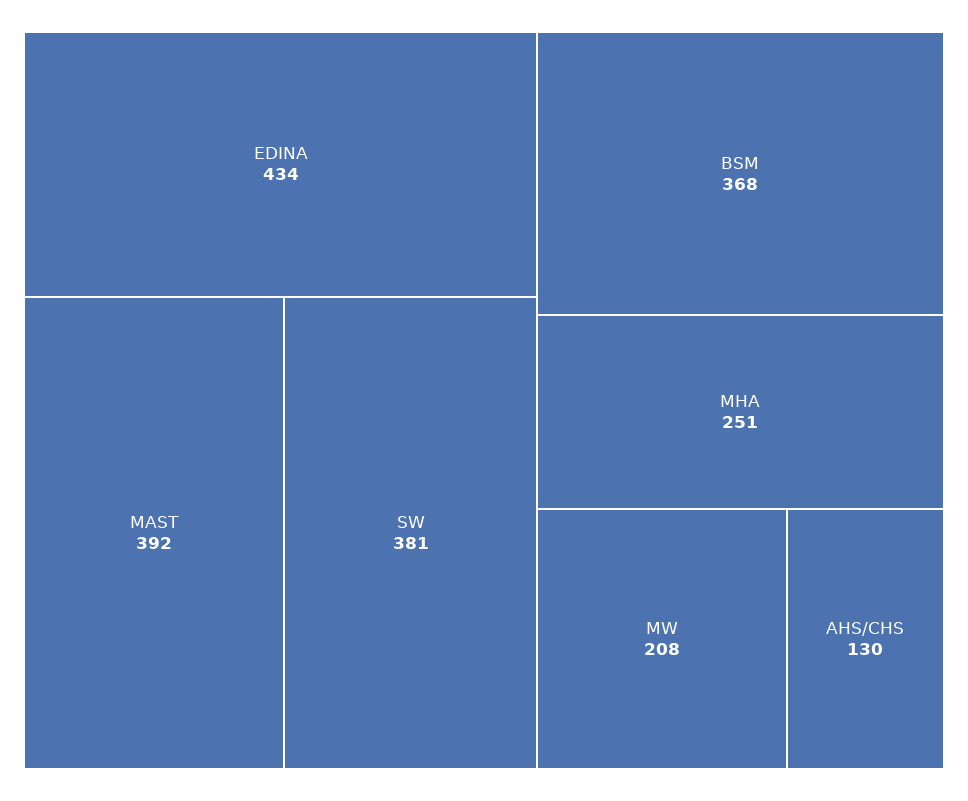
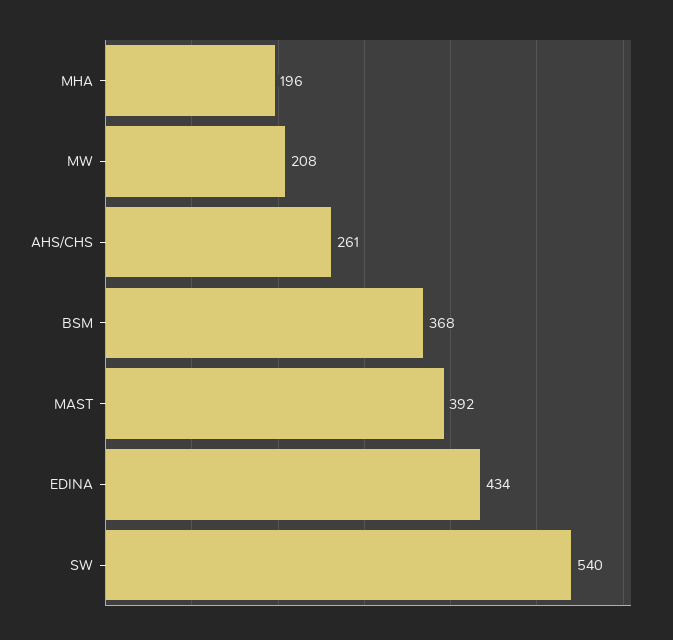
  {
    "EDINA": 434,
    "MAST": 392,
-   "SW": 381,
+   "SW": 540,
    "BSM": 368,
-   "MHA": 251,
+   "MHA": 196,
    "MW": 208,
-   "AHS/CHS": 130
+   "AHS/CHS": 261
  }

